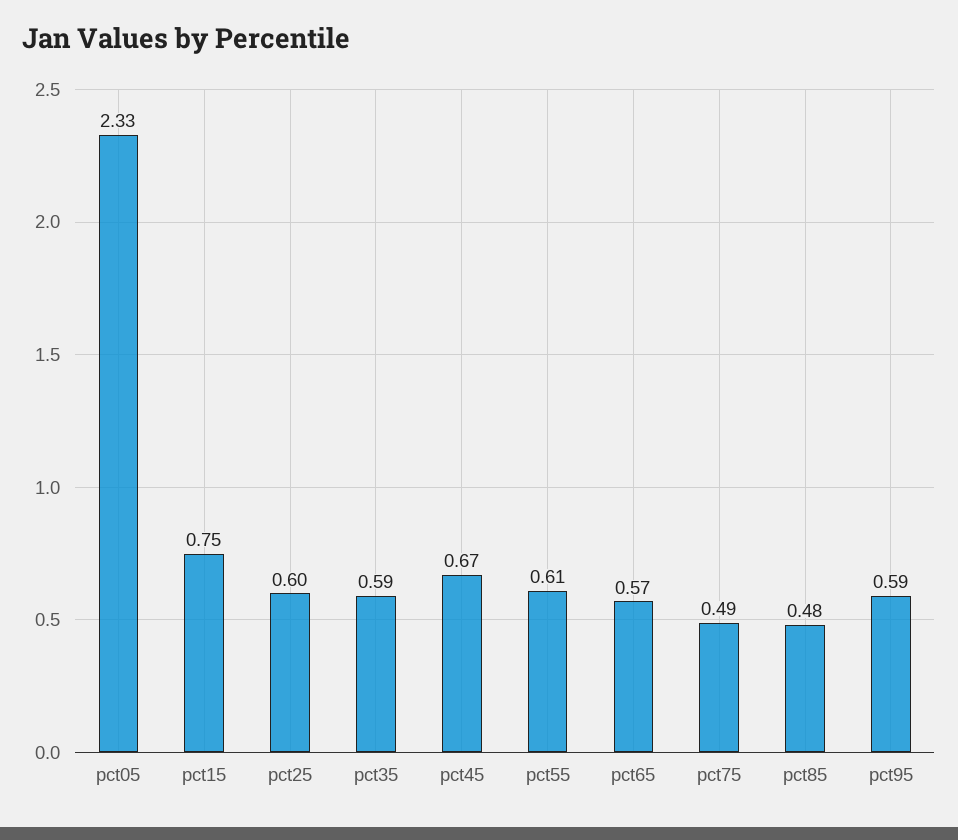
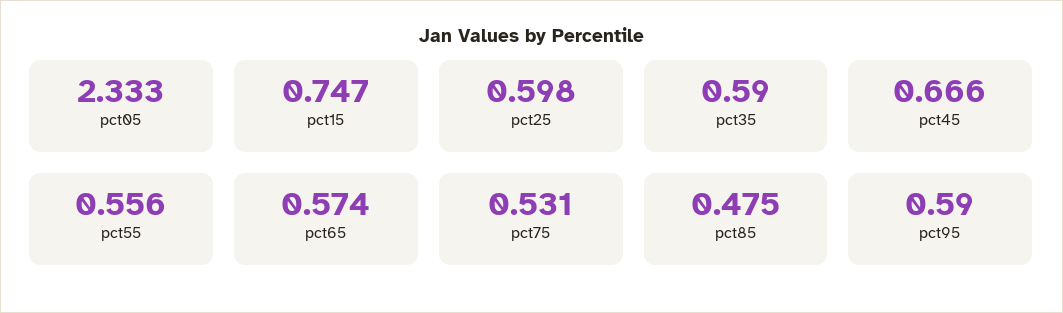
  {
    "pct05": 2.333,
    "pct15": 0.747,
    "pct25": 0.598,
    "pct35": 0.59,
    "pct45": 0.666,
-   "pct55": 0.61,
+   "pct55": 0.556,
    "pct65": 0.574,
-   "pct75": 0.49,
+   "pct75": 0.531,
    "pct85": 0.475,
    "pct95": 0.59
  }

